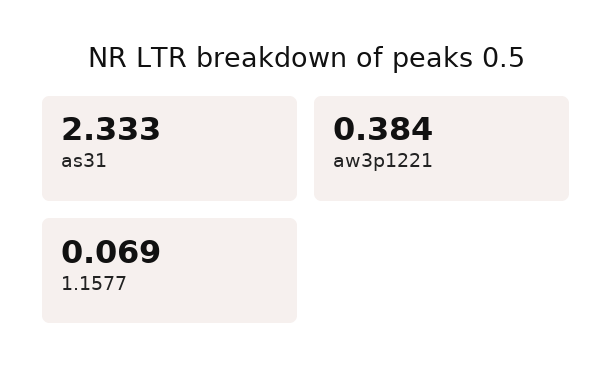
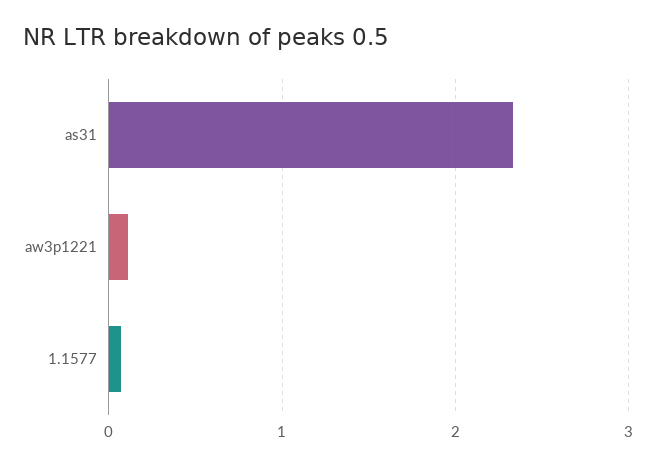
  {
    "as31": 2.333,
-   "aw3p1221": 0.384,
+   "aw3p1221": 0.1,
    "1.1577": 0.069
  }

